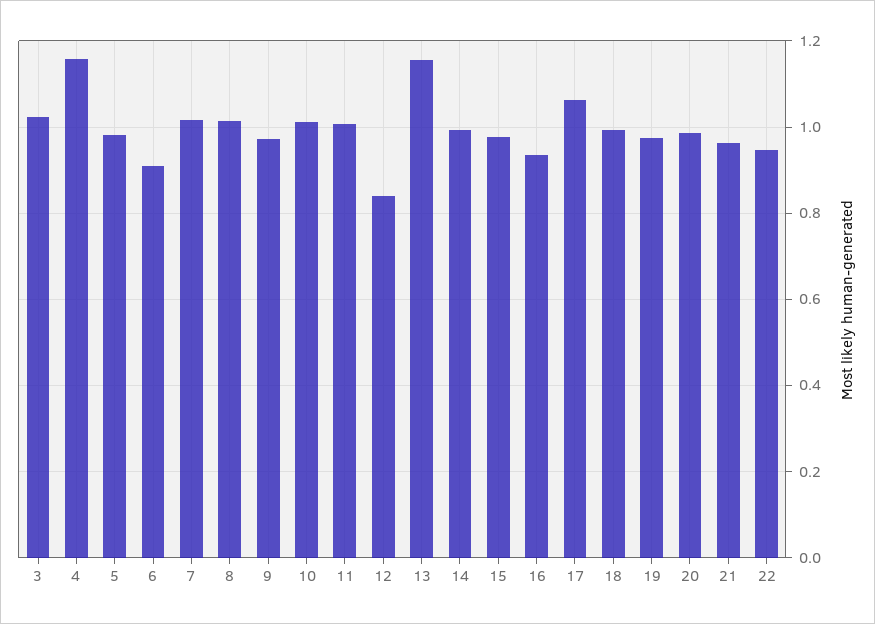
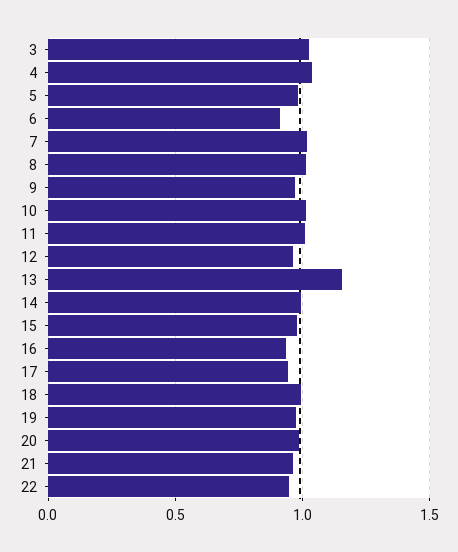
  {
    "3": 1.02,
-   "4": 1.16,
+   "4": 1.05,
    "5": 0.98,
    "6": 0.92,
    "7": 1.02,
    "8": 1.02,
    "9": 0.98,
    "10": 1.02,
    "11": 1,
-   "12": 0.84,
+   "12": 0.95,
    "13": 1.16,
    "14": 1,
    "15": 0.98,
    "16": 0.94,
-   "17": 1.06,
+   "17": 0.95,
    "18": 1,
    "19": 0.98,
    "20": 0.98,
    "21": 0.96,
    "22": 0.94
  }

